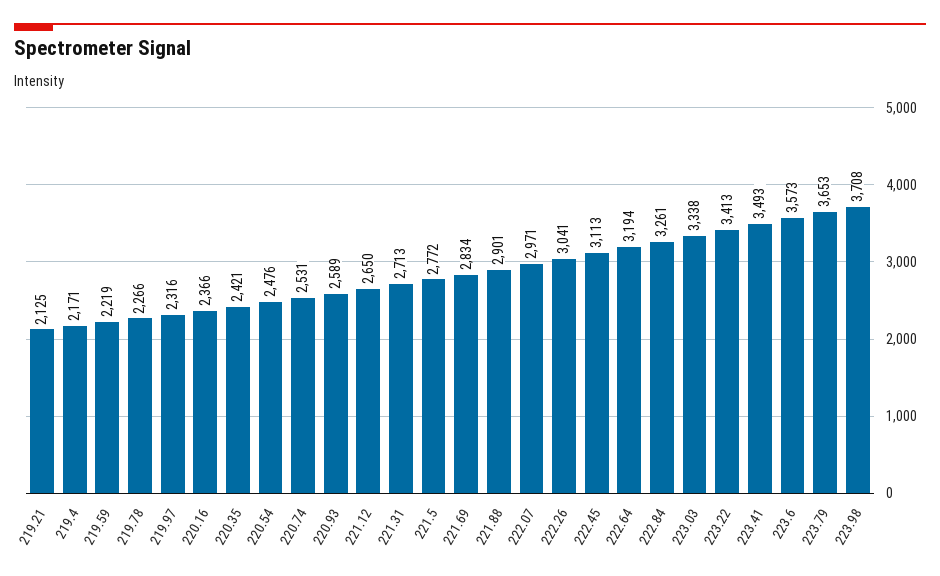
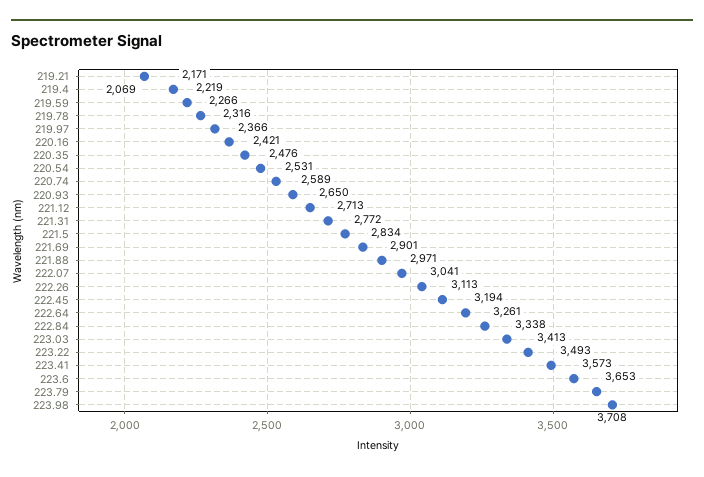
  {
-   "219.21": 2125,
+   "219.21": 2069,
    "219.4": 2171,
    "219.59": 2219,
    "219.78": 2266,
    "219.97": 2316,
    "220.16": 2366,
    "220.35": 2421,
    "220.54": 2476,
    "220.74": 2531,
    "220.93": 2589,
    "221.12": 2650,
    "221.31": 2713,
    "221.5": 2772,
    "221.69": 2834,
    "221.88": 2901,
    "222.07": 2971,
    "222.26": 3041,
    "222.45": 3113,
    "222.64": 3194,
    "222.84": 3261,
    "223.03": 3338,
    "223.22": 3413,
    "223.41": 3493,
    "223.6": 3573,
    "223.79": 3653,
    "223.98": 3708
  }

